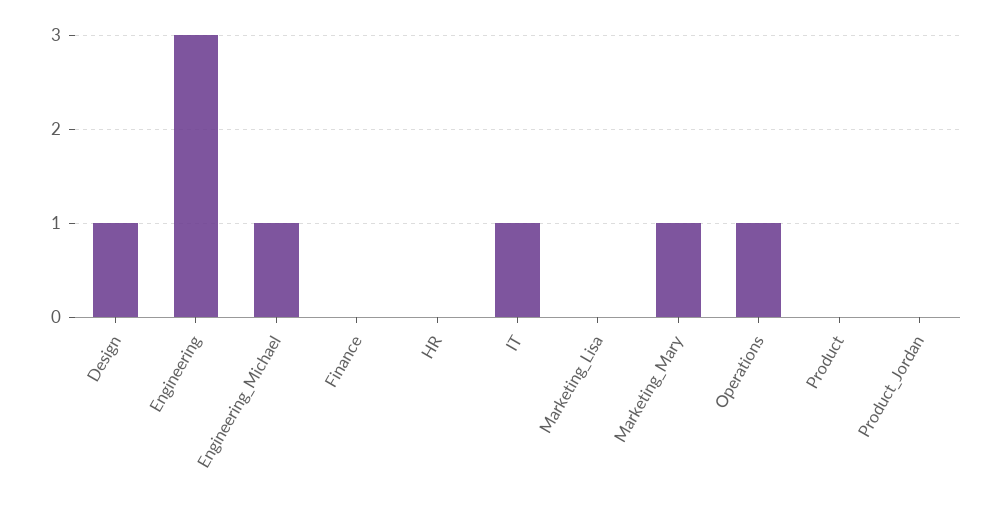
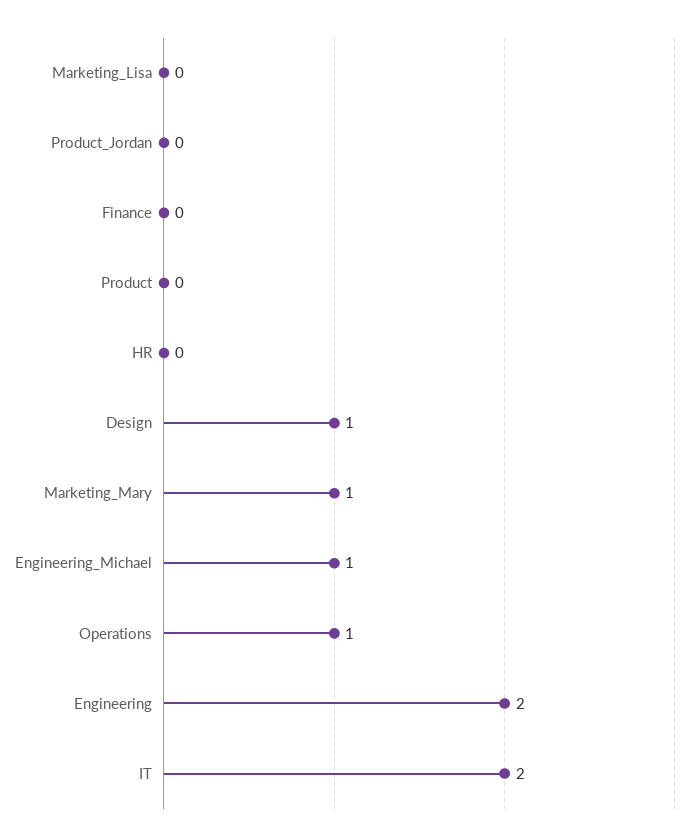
  {
    "Design": 1,
-   "Engineering": 3,
+   "Engineering": 2,
    "Engineering_Michael": 1,
    "Finance": 0,
    "HR": 0,
-   "IT": 1,
+   "IT": 2,
    "Marketing_Lisa": 0,
    "Marketing_Mary": 1,
    "Operations": 1,
    "Product": 0,
    "Product_Jordan": 0
  }

